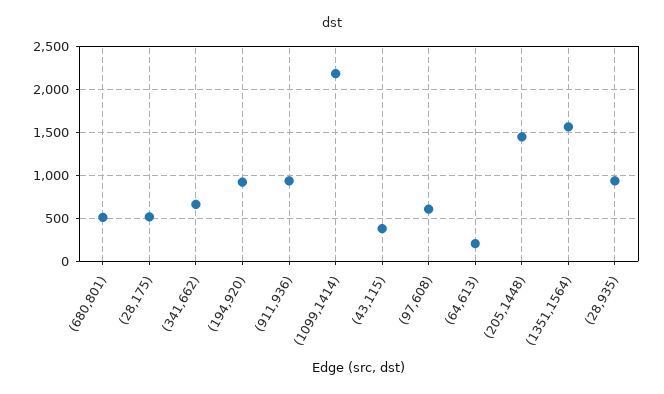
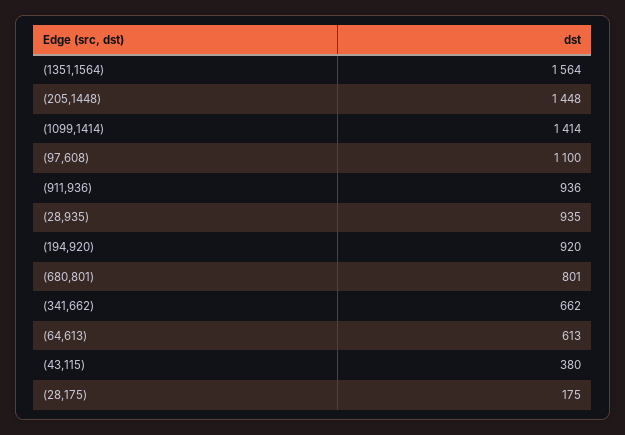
  {
-   "(680,801)": 500,
+   "(680,801)": 801,
-   "(28,175)": 500,
+   "(28,175)": 175,
    "(341,662)": 662,
    "(194,920)": 920,
    "(911,936)": 936,
-   "(1099,1414)": 2200,
+   "(1099,1414)": 1414,
    "(43,115)": 380,
-   "(97,608)": 600,
+   "(97,608)": 1100,
-   "(64,613)": 200,
+   "(64,613)": 613,
    "(205,1448)": 1448,
    "(1351,1564)": 1564,
    "(28,935)": 935
  }

